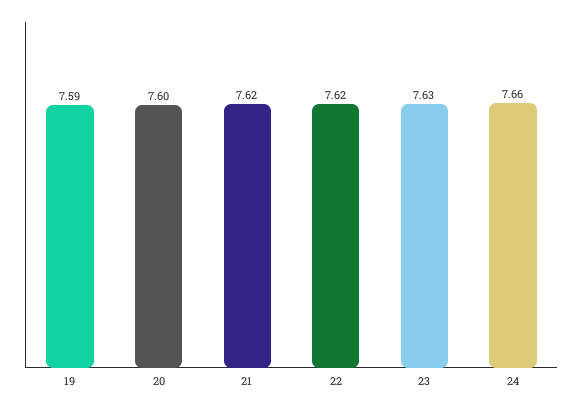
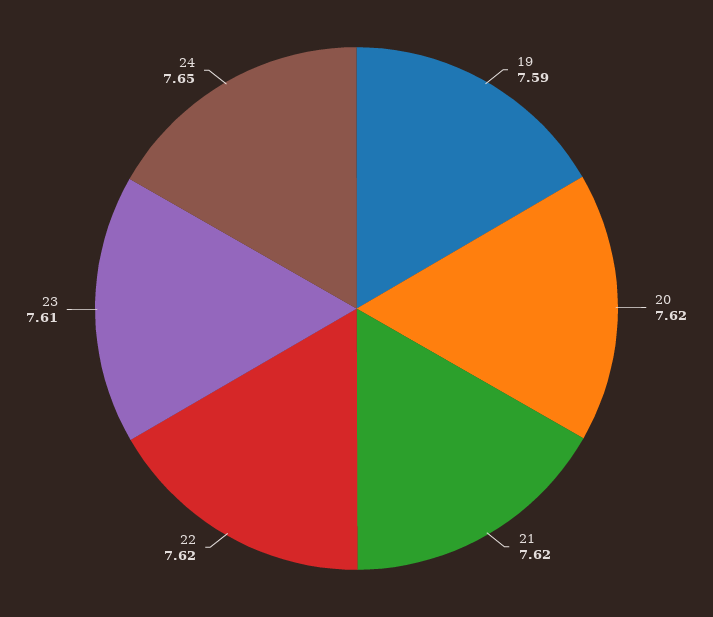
  {
    "19": 7.59,
-   "20": 7.6,
+   "20": 7.62,
    "21": 7.62,
    "22": 7.62,
-   "23": 7.63,
+   "23": 7.61,
-   "24": 7.66
+   "24": 7.65
  }

